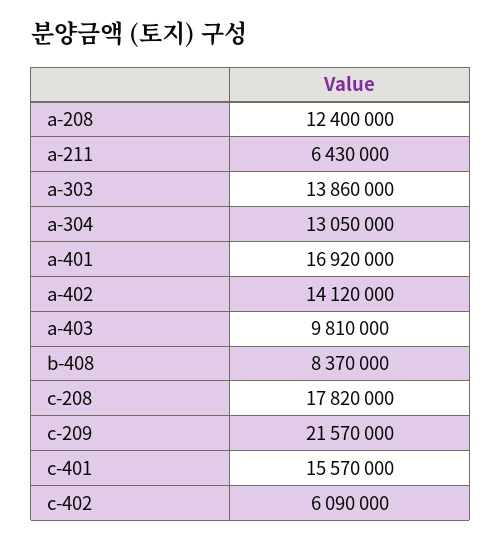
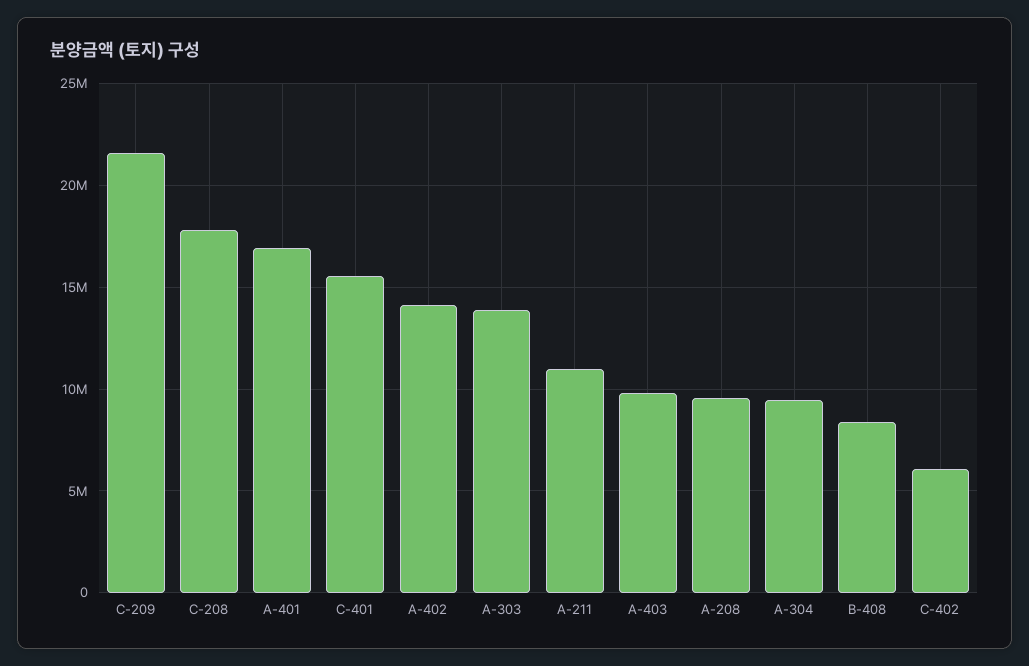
  {
-   "a-208": 12400000,
+   "a-208": 9500000,
-   "a-211": 6430000,
+   "a-211": 11000000,
    "a-303": 13860000,
-   "a-304": 13050000,
+   "a-304": 9500000,
    "a-401": 16920000,
    "a-402": 14120000,
    "a-403": 9810000,
    "b-408": 8370000,
    "c-208": 17820000,
    "c-209": 21570000,
    "c-401": 15570000,
    "c-402": 6090000
  }

